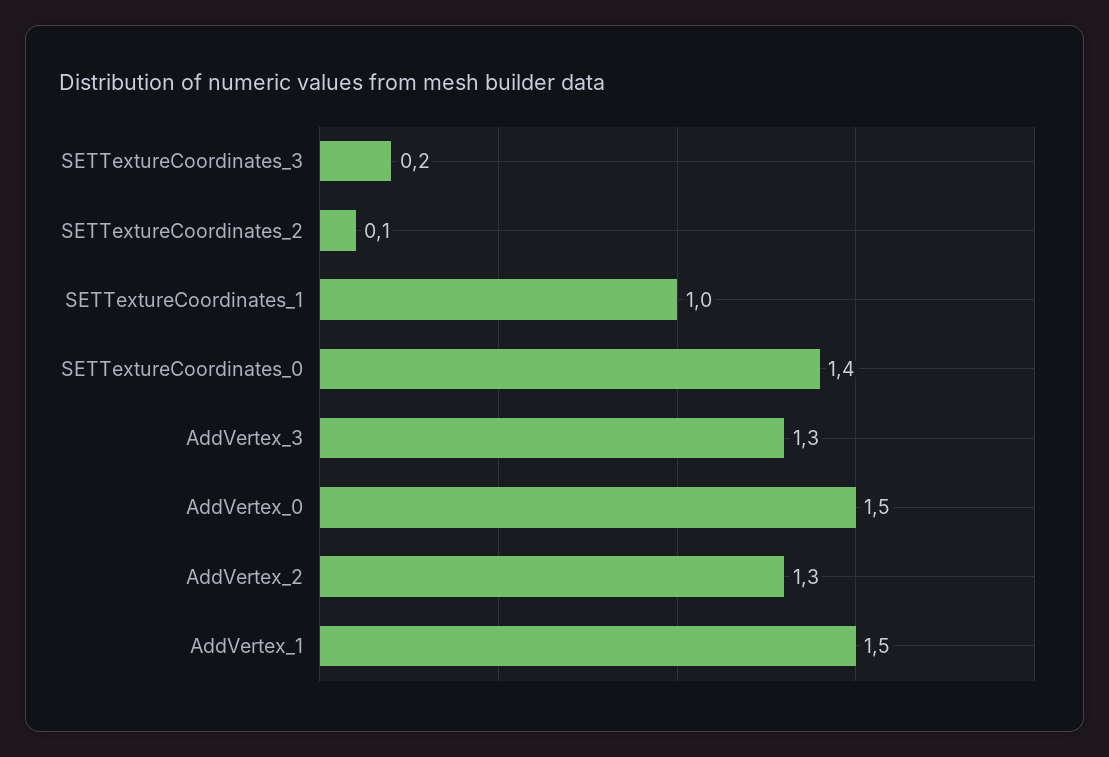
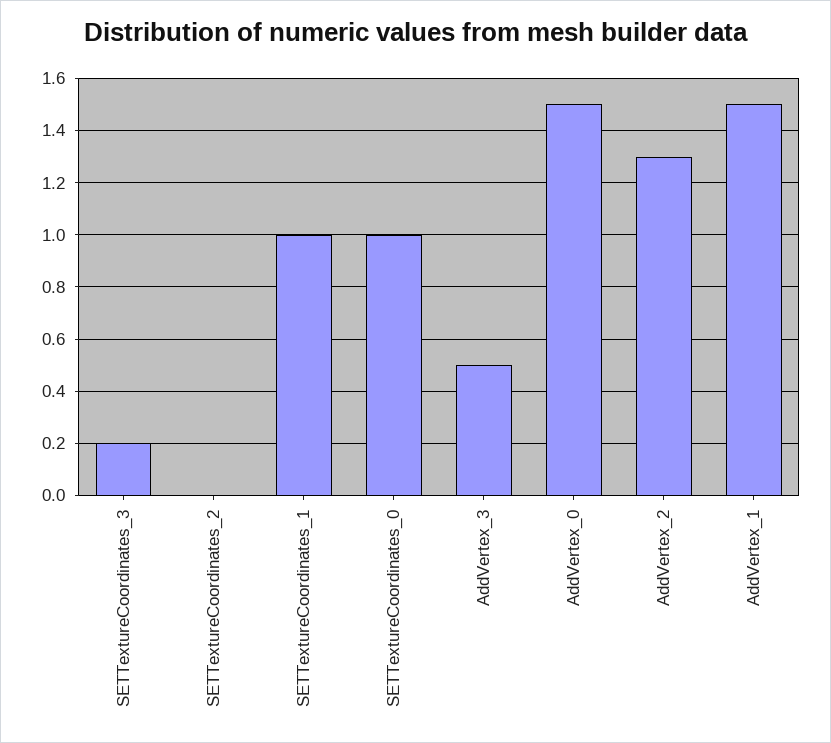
  {
    "SETTextureCoordinates_3": 0.2,
-   "SETTextureCoordinates_2": 0.1,
+   "SETTextureCoordinates_2": 0,
    "SETTextureCoordinates_1": 1,
-   "SETTextureCoordinates_0": 1.4,
+   "SETTextureCoordinates_0": 1,
-   "AddVertex_3": 1.3,
+   "AddVertex_3": 0.5,
    "AddVertex_0": 1.5,
    "AddVertex_2": 1.3,
    "AddVertex_1": 1.5
  }

